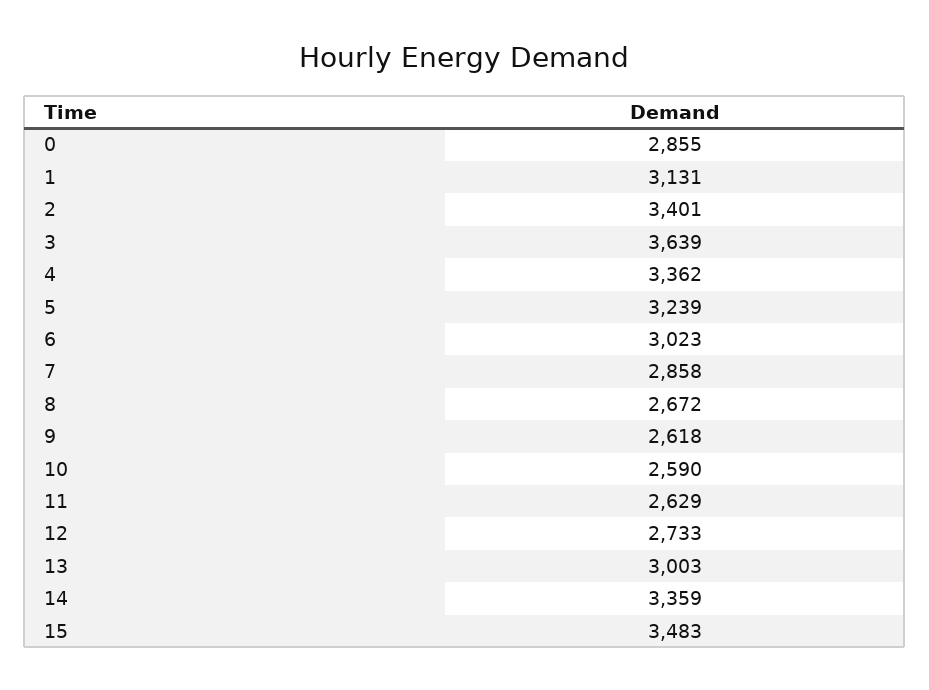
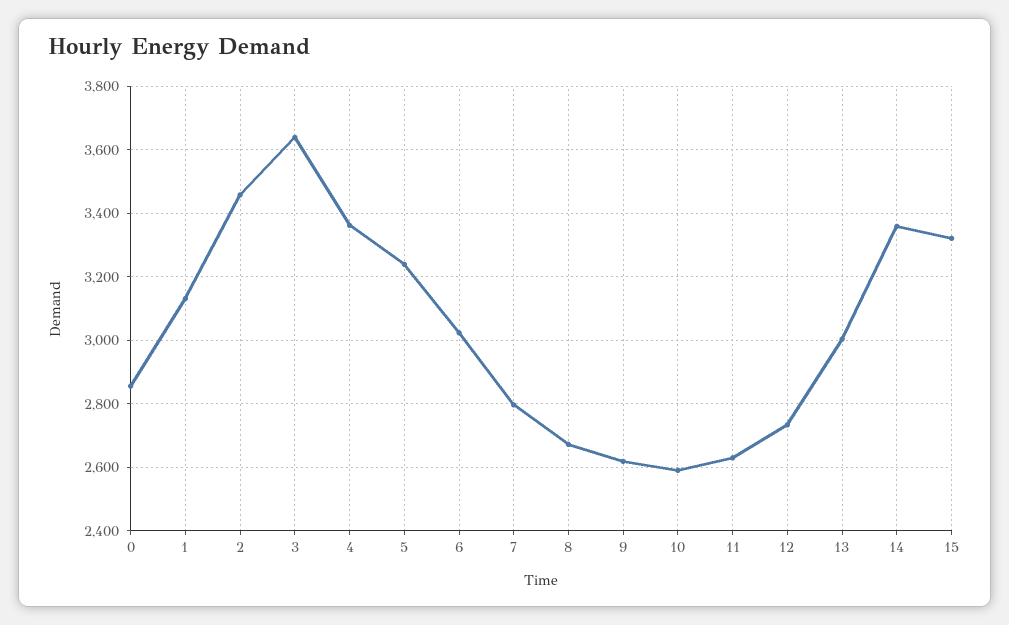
  {
    "0": 2855,
    "1": 3131,
-   "2": 3401,
+   "2": 3460,
    "3": 3639,
    "4": 3362,
    "5": 3239,
    "6": 3023,
-   "7": 2858,
+   "7": 2800,
    "8": 2672,
    "9": 2618,
    "10": 2590,
    "11": 2629,
    "12": 2733,
    "13": 3003,
    "14": 3359,
-   "15": 3483
+   "15": 3320
  }

